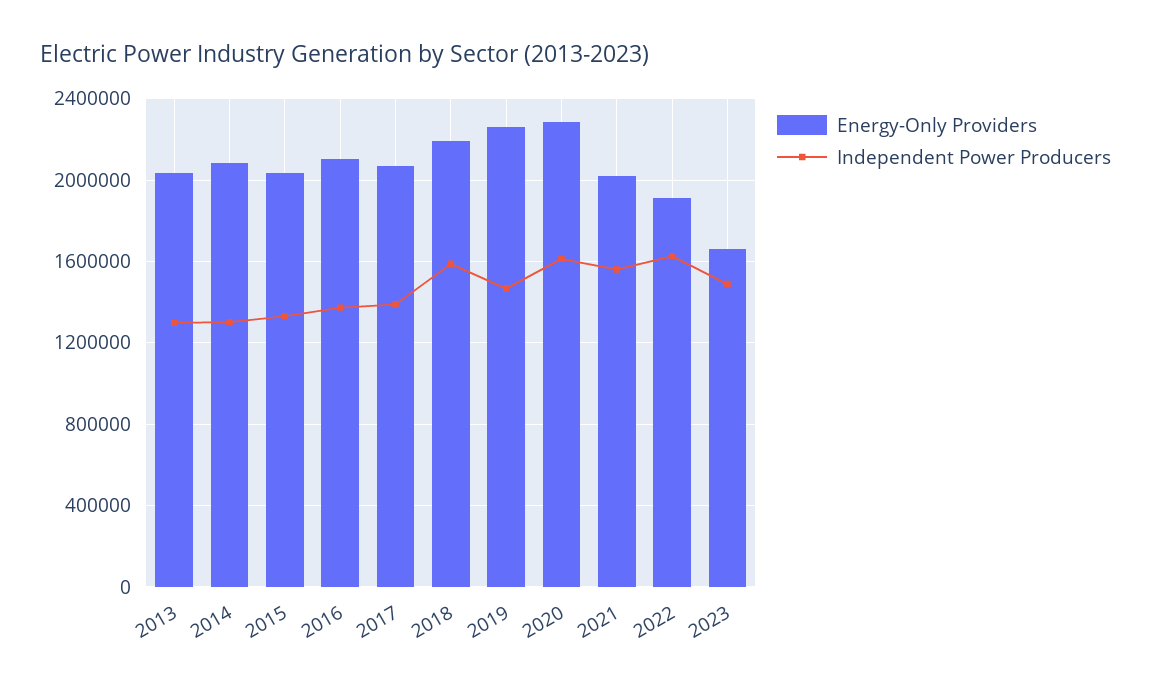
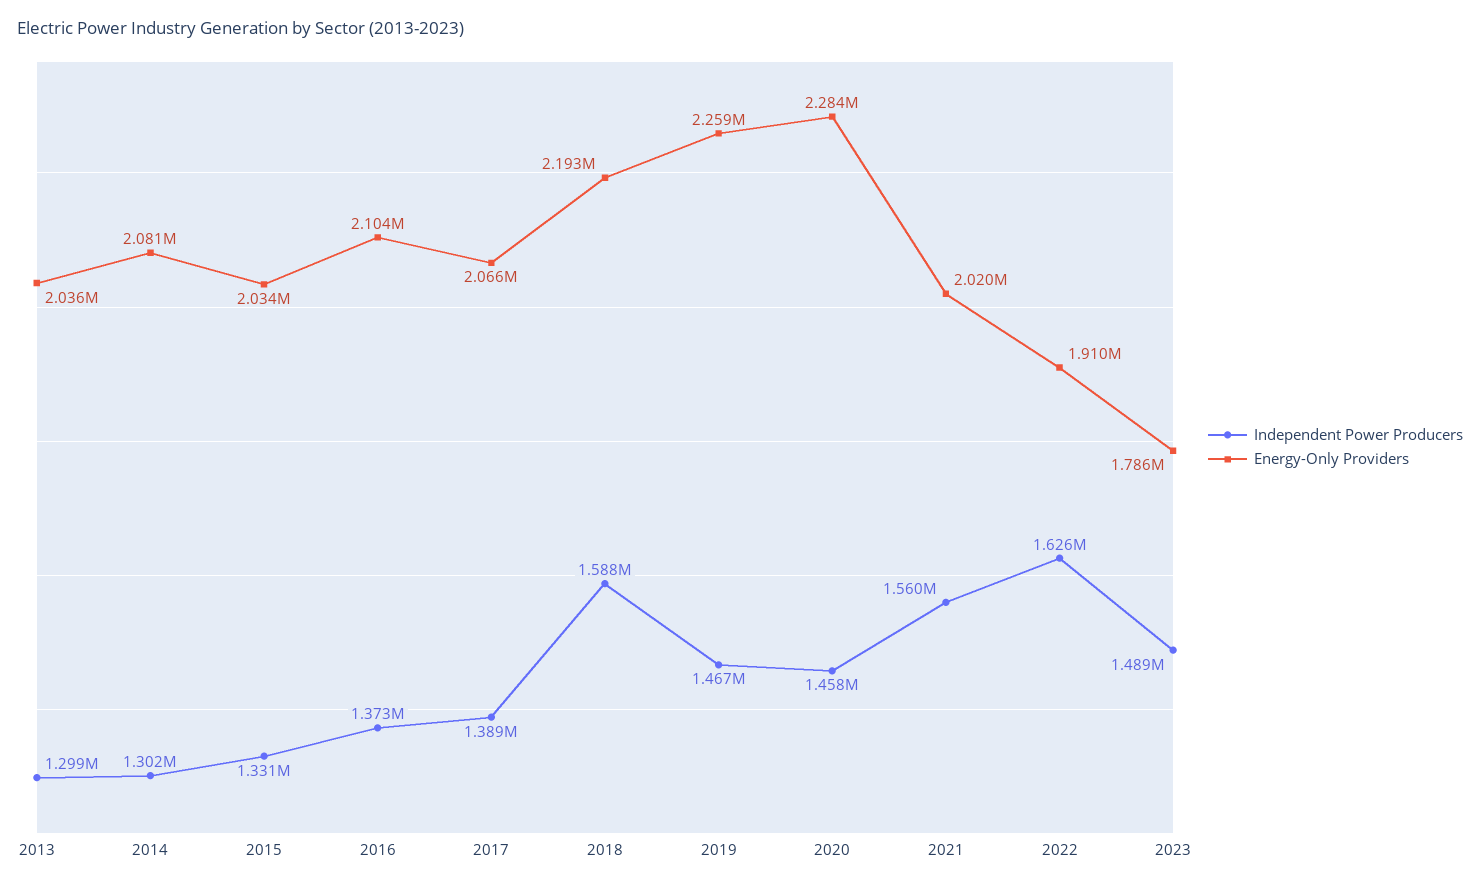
  {
    "Energy-Only Providers": {
      "2013": 2036000,
      "2014": 2081000,
      "2015": 2034000,
      "2016": 2104000,
      "2017": 2066000,
      "2018": 2193000,
      "2019": 2259000,
      "2020": 2284000,
      "2021": 2020000,
      "2022": 1910000,
-     "2023": 1650000
+     "2023": 1786000
    },
    "Independent Power Producers": {
      "2013": 1299000,
      "2014": 1302000,
      "2015": 1331000,
      "2016": 1373000,
      "2017": 1389000,
      "2018": 1588000,
      "2019": 1467000,
-     "2020": 1600000,
+     "2020": 1458000,
      "2021": 1560000,
      "2022": 1626000,
      "2023": 1489000
    }
  }

